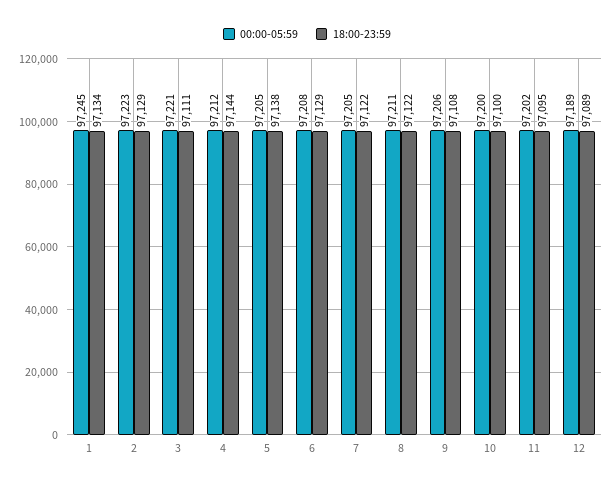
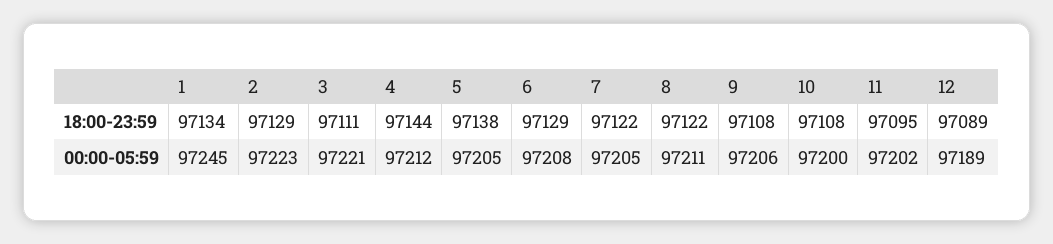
  {
    "00:00-05:59": {
      "1": 97245,
      "2": 97223,
      "3": 97221,
      "4": 97212,
      "5": 97205,
      "6": 97208,
      "7": 97205,
      "8": 97211,
      "9": 97206,
      "10": 97200,
      "11": 97202,
      "12": 97189
    },
    "18:00-23:59": {
      "1": 97134,
      "2": 97129,
      "3": 97111,
      "4": 97144,
      "5": 97138,
      "6": 97129,
      "7": 97122,
      "8": 97122,
      "9": 97108,
-     "10": 97100,
+     "10": 97108,
      "11": 97095,
      "12": 97089
    }
  }

